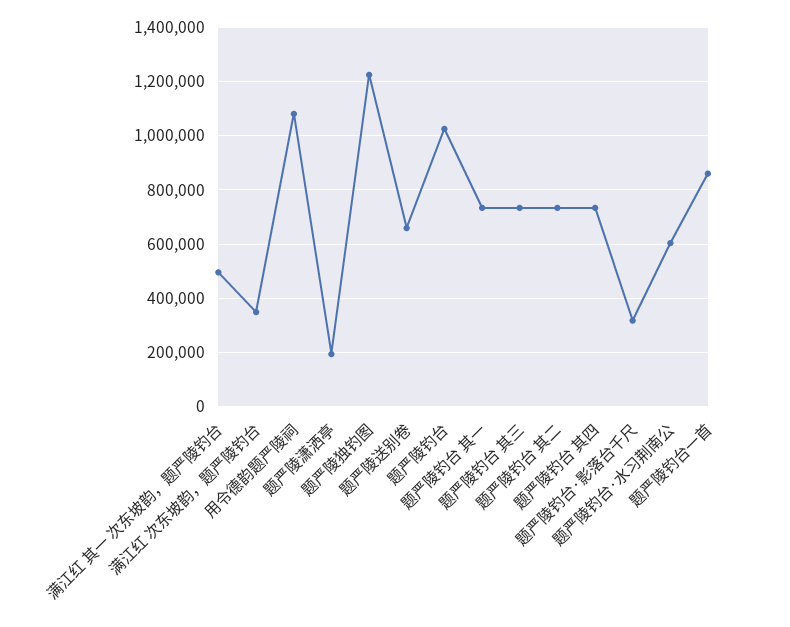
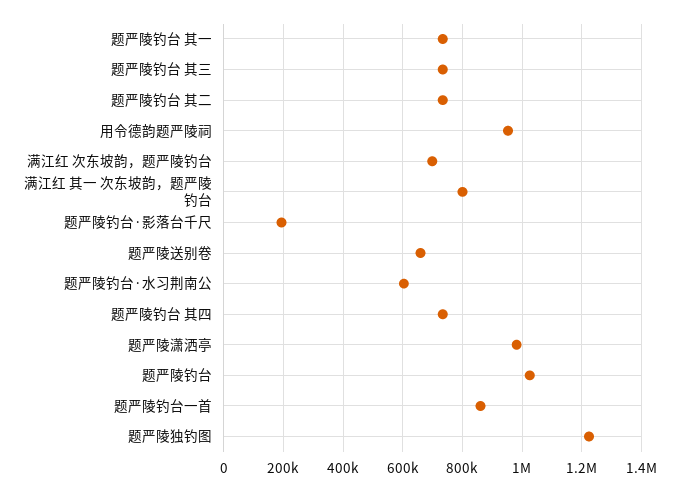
  {
-   "满江红 其一 次东坡韵，题严陵钓台": 500000,
+   "满江红 其一 次东坡韵，题严陵钓台": 800000,
-   "满江红 次东坡韵，题严陵钓台": 350000,
+   "满江红 次东坡韵，题严陵钓台": 700000,
-   "用令德韵题严陵祠": 1075000,
+   "用令德韵题严陵祠": 950000,
-   "题严陵潇洒亭": 200000,
+   "题严陵潇洒亭": 975000,
    "题严陵独钓图": 1225000,
    "题严陵送别卷": 650000,
    "题严陵钓台": 1025000,
    "题严陵钓台 其一": 725000,
    "题严陵钓台 其三": 725000,
    "题严陵钓台 其二": 725000,
    "题严陵钓台 其四": 725000,
-   "题严陵钓台·影落台千尺": 325000,
+   "题严陵钓台·影落台千尺": 200000,
    "题严陵钓台·水习荆南公": 600000,
    "题严陵钓台一首": 850000
  }

